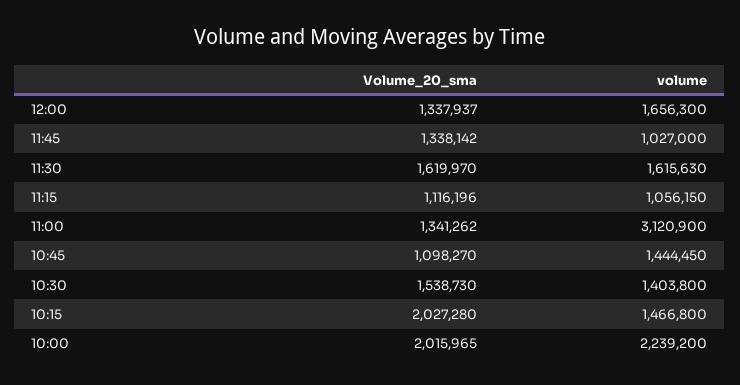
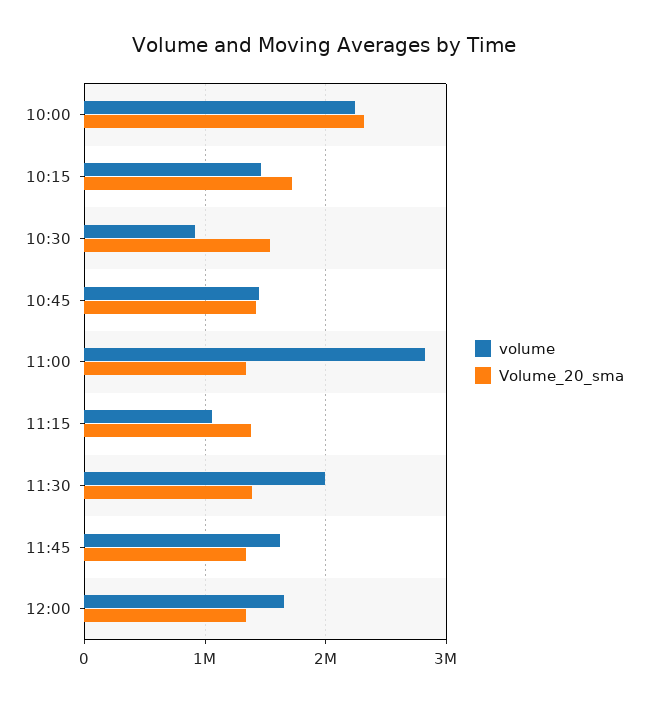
  {
    "Volume_20_sma": {
      "12:00": 1337937,
      "11:45": 1338142,
-     "11:30": 1619970,
+     "11:30": 1400000,
-     "11:15": 1116196,
+     "11:15": 1400000,
      "11:00": 1341262,
-     "10:45": 1098270,
+     "10:45": 1400000,
      "10:30": 1538730,
-     "10:15": 2027280,
+     "10:15": 1700000,
-     "10:00": 2015965
+     "10:00": 2300000
    },
    "volume": {
      "12:00": 1656300,
-     "11:45": 1027000,
+     "11:45": 1600000,
-     "11:30": 1615630,
+     "11:30": 2000000,
      "11:15": 1056150,
-     "11:00": 3120900,
+     "11:00": 2800000,
      "10:45": 1444450,
-     "10:30": 1403800,
+     "10:30": 900000,
      "10:15": 1466800,
      "10:00": 2239200
    }
  }

